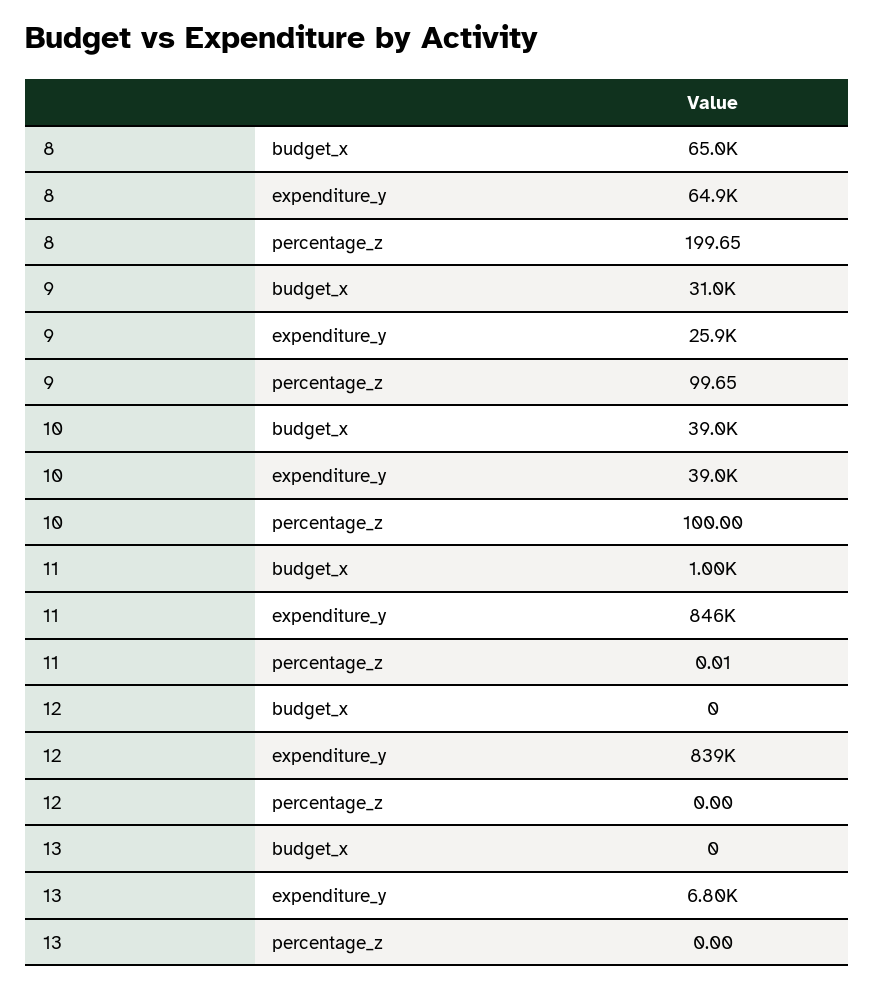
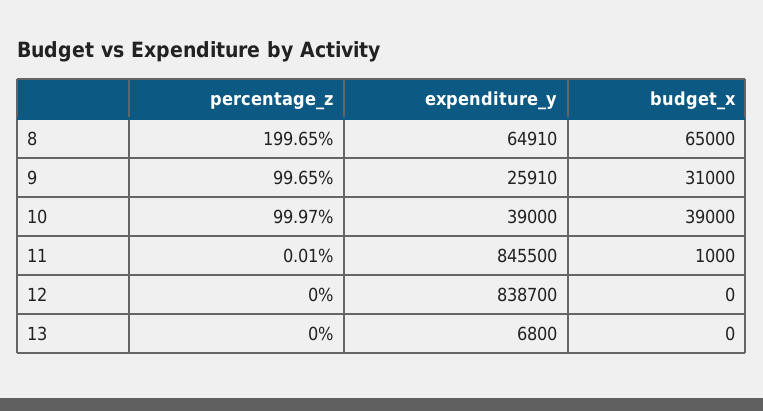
  {
    "8": {
      "budget_x": 65000,
      "expenditure_y": 64910,
      "percentage_z": 199.65
    },
    "9": {
      "budget_x": 31000,
      "expenditure_y": 25910,
      "percentage_z": 99.65
    },
    "10": {
      "budget_x": 39000,
      "expenditure_y": 39000,
-     "percentage_z": 100
+     "percentage_z": 99.97
    },
    "11": {
      "budget_x": 1000,
      "expenditure_y": 845500,
      "percentage_z": 0.01
    },
    "12": {
      "budget_x": 0,
      "expenditure_y": 838700,
      "percentage_z": 0
    },
    "13": {
      "budget_x": 0,
      "expenditure_y": 6800,
      "percentage_z": 0
    }
  }

